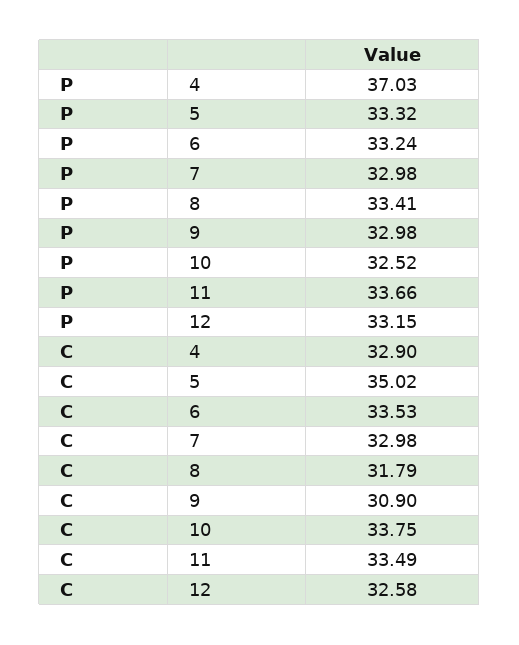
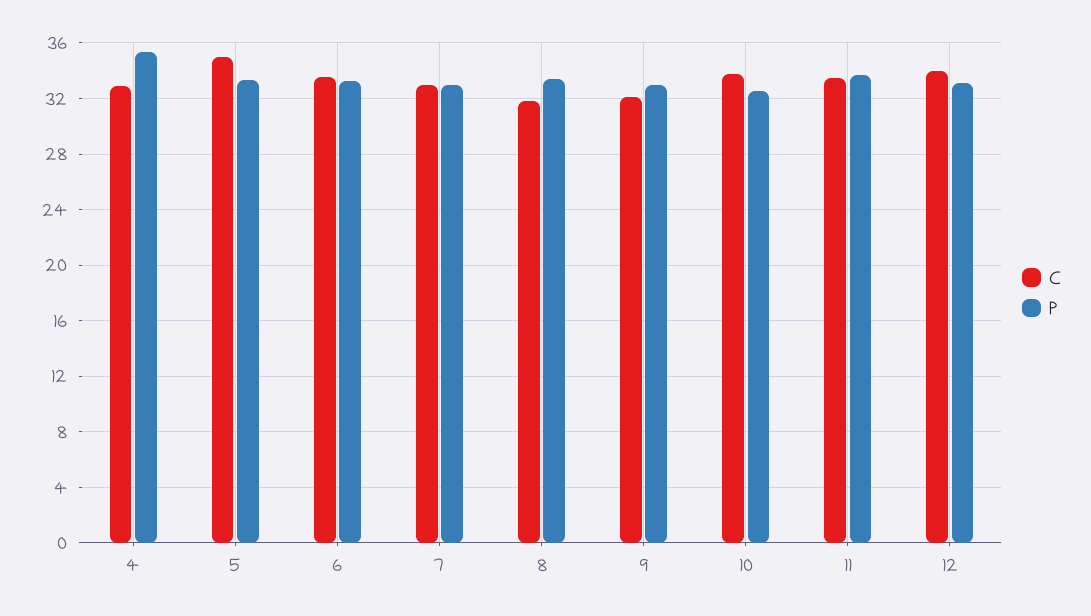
  {
    "P": {
-     "4": 37.03,
+     "4": 35.5,
      "5": 33.32,
      "6": 33.24,
      "7": 32.98,
      "8": 33.41,
      "9": 32.98,
      "10": 32.52,
      "11": 33.66,
      "12": 33.15
    },
    "C": {
      "4": 32.9,
      "5": 35.02,
      "6": 33.53,
      "7": 32.98,
      "8": 31.79,
-     "9": 30.9,
+     "9": 32,
      "10": 33.75,
      "11": 33.49,
-     "12": 32.58
+     "12": 34
    }
  }

